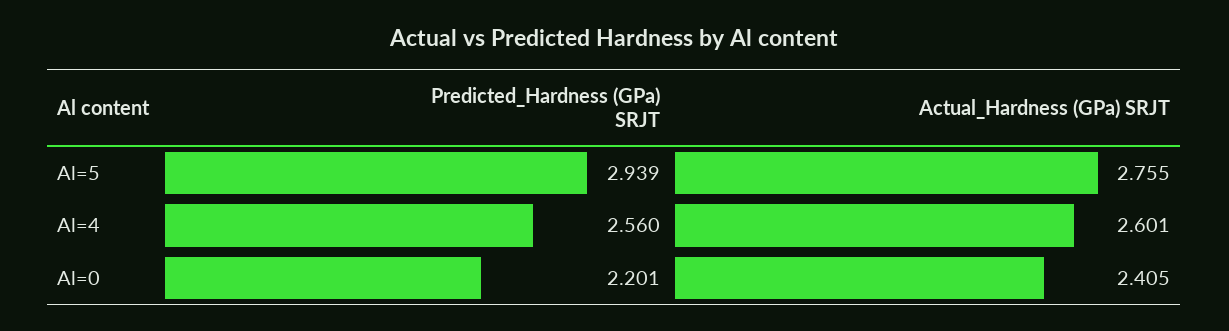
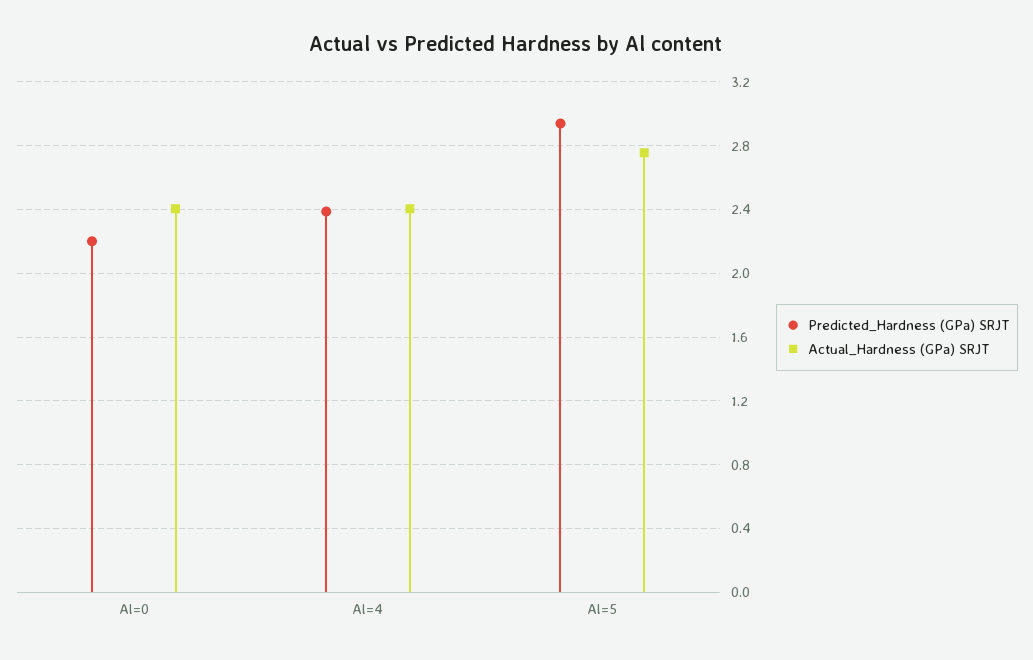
  {
    "Predicted_Hardness (GPa) SRJT": {
      "Al=5": 2.939,
-     "Al=4": 2.56,
+     "Al=4": 2.4,
      "Al=0": 2.201
    },
    "Actual_Hardness (GPa) SRJT": {
      "Al=5": 2.755,
-     "Al=4": 2.601,
+     "Al=4": 2.4,
      "Al=0": 2.405
    }
  }

